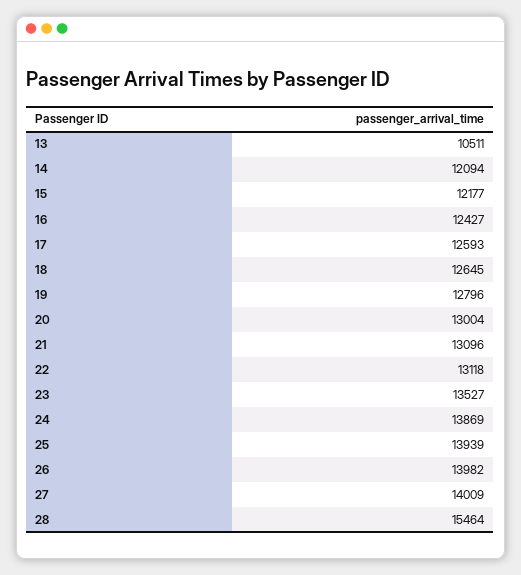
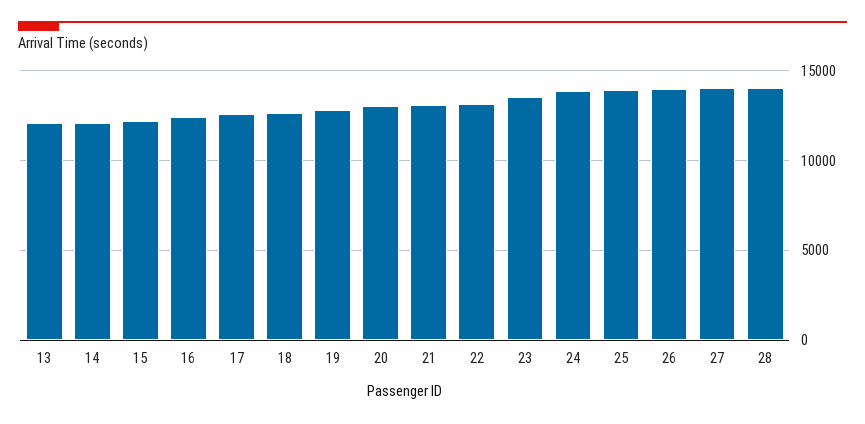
  {
-   "13": 10511,
+   "13": 12000,
    "14": 12094,
    "15": 12177,
    "16": 12427,
    "17": 12593,
    "18": 12645,
    "19": 12796,
    "20": 13004,
    "21": 13096,
    "22": 13118,
    "23": 13527,
    "24": 13869,
    "25": 13939,
    "26": 13982,
    "27": 14009,
-   "28": 15464
+   "28": 14000
  }

